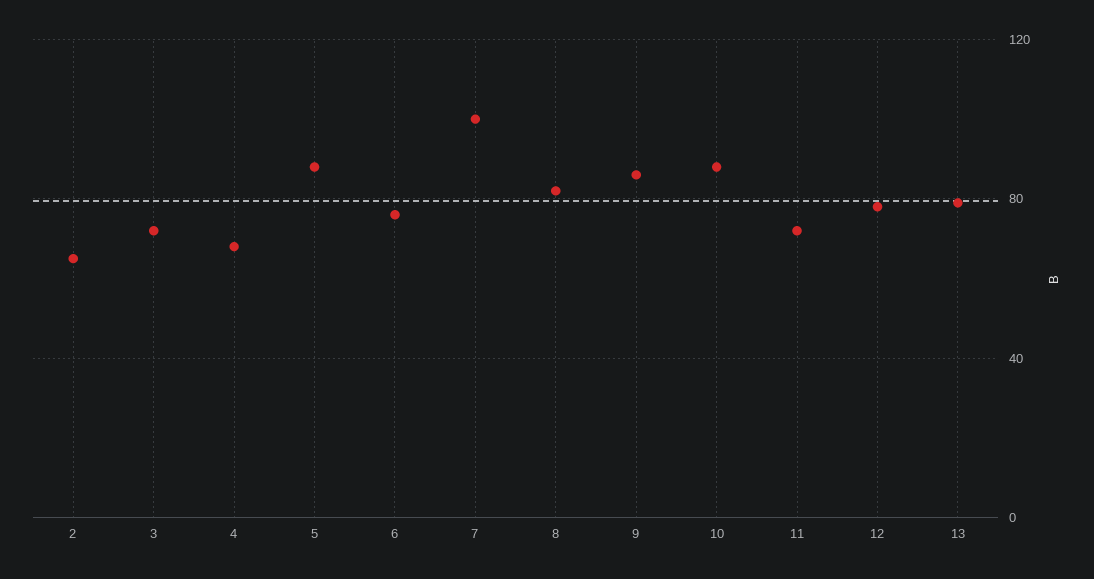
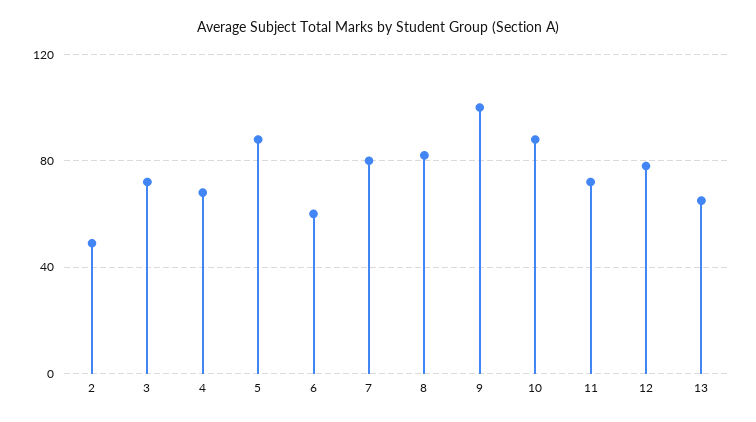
  {
-   "2": 65,
+   "2": 50,
    "3": 70,
    "4": 70,
    "5": 90,
-   "6": 75,
+   "6": 60,
-   "7": 100,
+   "7": 80,
    "8": 80,
-   "9": 85,
+   "9": 100,
    "10": 90,
    "11": 70,
    "12": 80,
-   "13": 80
+   "13": 65
  }

